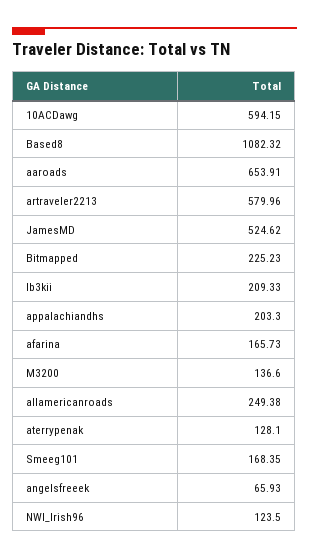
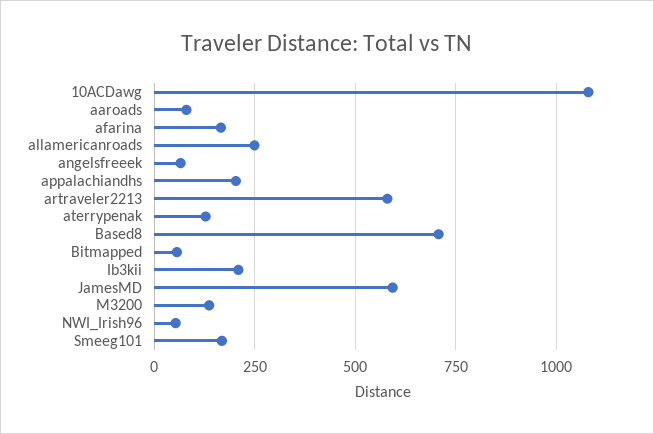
  {
-   "10ACDawg": 594.15,
+   "10ACDawg": 1075,
-   "Based8": 1082.32,
+   "Based8": 700,
-   "aaroads": 653.91,
+   "aaroads": 75,
    "artraveler2213": 579.96,
-   "JamesMD": 524.62,
+   "JamesMD": 600,
-   "Bitmapped": 225.23,
+   "Bitmapped": 50,
    "Ib3kii": 209.33,
    "appalachiandhs": 203.3,
    "afarina": 165.73,
    "M3200": 136.6,
    "allamericanroads": 249.38,
    "aterrypenak": 128.1,
    "Smeeg101": 168.35,
    "angelsfreeek": 65.93,
-   "NWI_Irish96": 123.5
+   "NWI_Irish96": 50
  }

